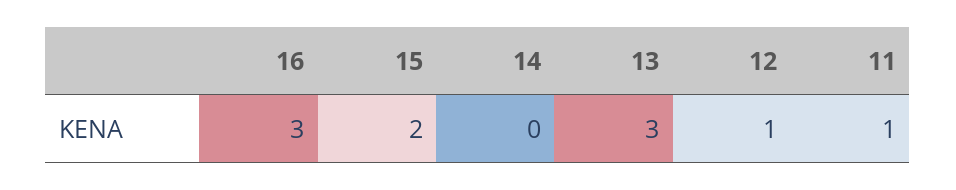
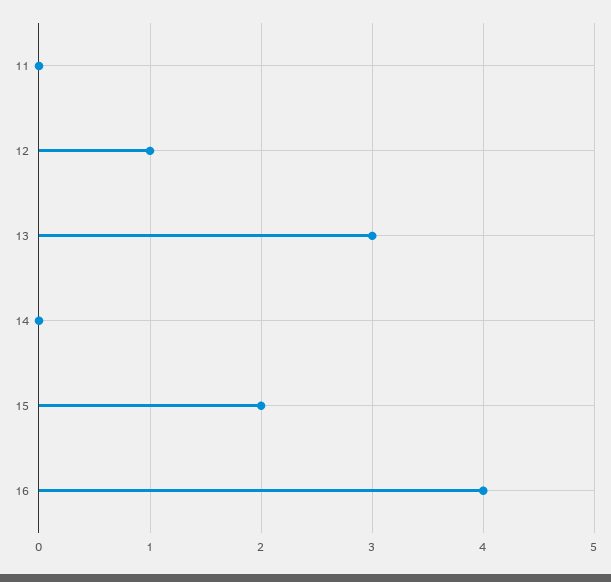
  {
-   "16": 3,
+   "16": 4,
    "15": 2,
    "14": 0,
    "13": 3,
    "12": 1,
-   "11": 1
+   "11": 0
  }

